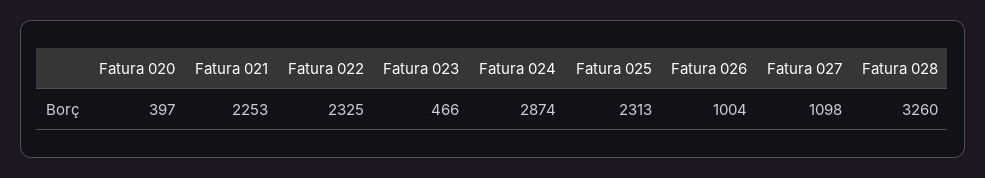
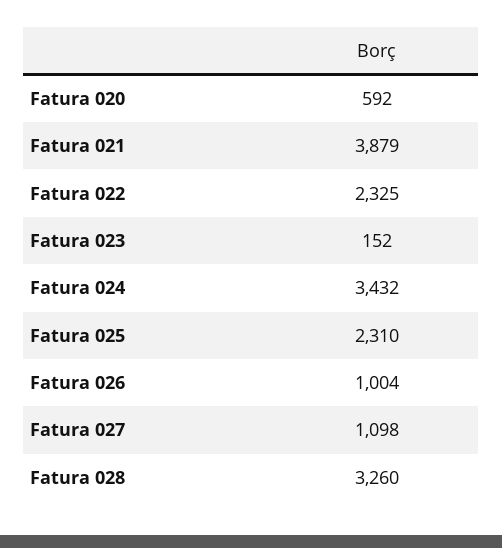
  {
-   "Fatura 020": 397,
+   "Fatura 020": 592,
-   "Fatura 021": 2253,
+   "Fatura 021": 3879,
    "Fatura 022": 2325,
-   "Fatura 023": 466,
+   "Fatura 023": 152,
-   "Fatura 024": 2874,
+   "Fatura 024": 3432,
-   "Fatura 025": 2313,
+   "Fatura 025": 2310,
    "Fatura 026": 1004,
    "Fatura 027": 1098,
    "Fatura 028": 3260
  }

